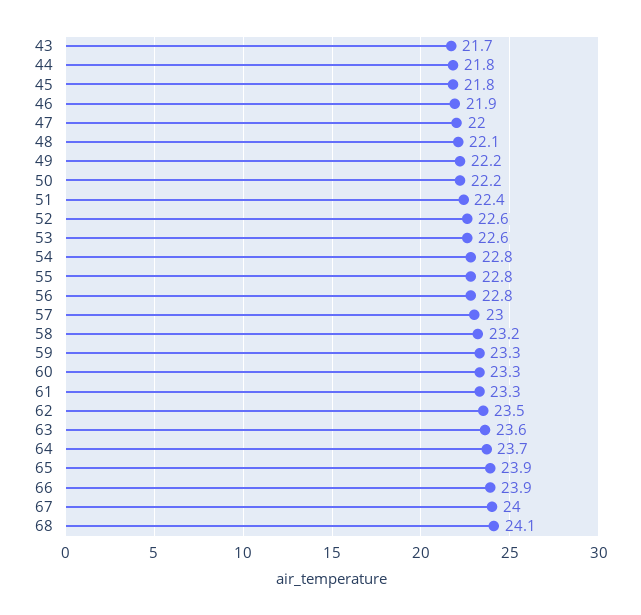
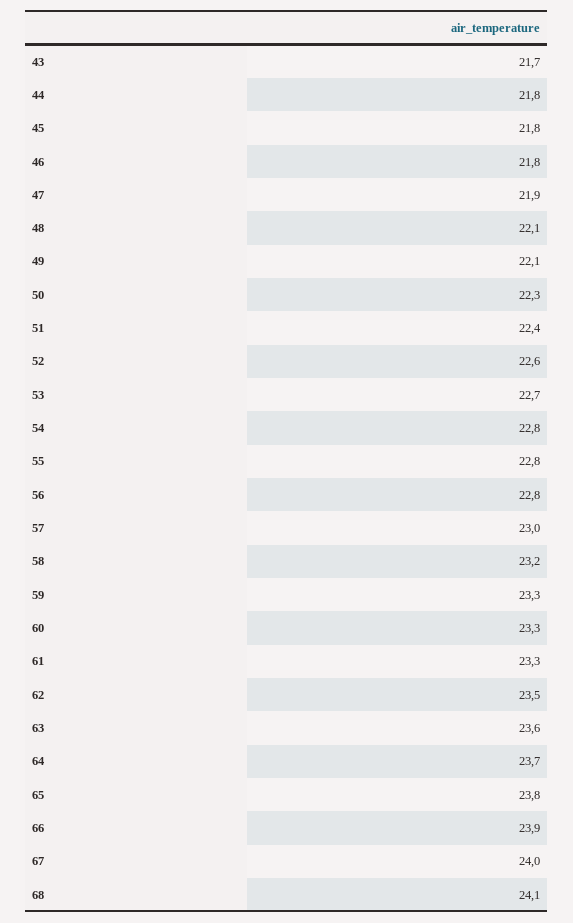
  {
    "43": 21.7,
    "44": 21.8,
    "45": 21.8,
-   "46": 21.9,
+   "46": 21.8,
-   "47": 22,
+   "47": 21.9,
    "48": 22.1,
-   "49": 22.2,
+   "49": 22.1,
-   "50": 22.2,
+   "50": 22.3,
    "51": 22.4,
    "52": 22.6,
-   "53": 22.6,
+   "53": 22.7,
    "54": 22.8,
    "55": 22.8,
    "56": 22.8,
    "57": 23,
    "58": 23.2,
    "59": 23.3,
    "60": 23.3,
    "61": 23.3,
    "62": 23.5,
    "63": 23.6,
    "64": 23.7,
-   "65": 23.9,
+   "65": 23.8,
    "66": 23.9,
    "67": 24,
    "68": 24.1
  }

